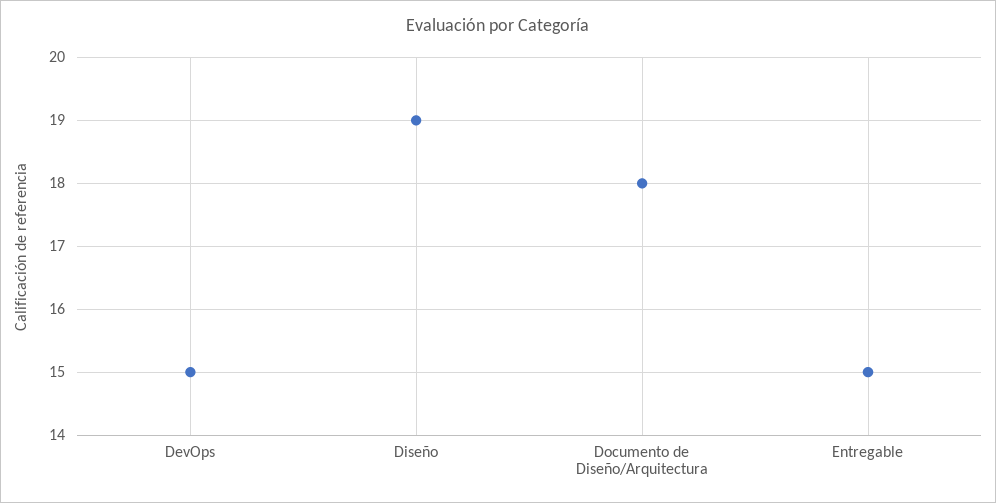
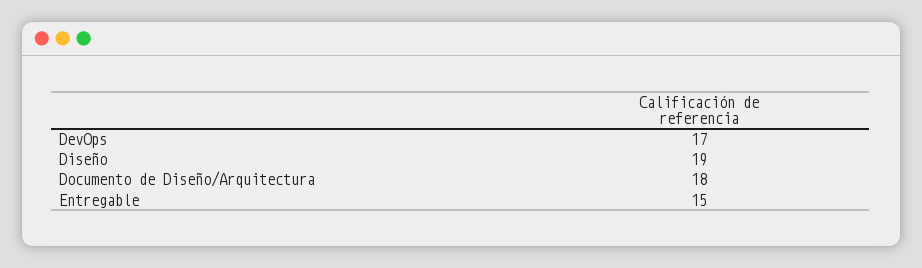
  {
-   "DevOps": 15,
+   "DevOps": 17,
    "Diseño": 19,
    "Documento de Diseño/Arquitectura": 18,
    "Entregable": 15
  }

